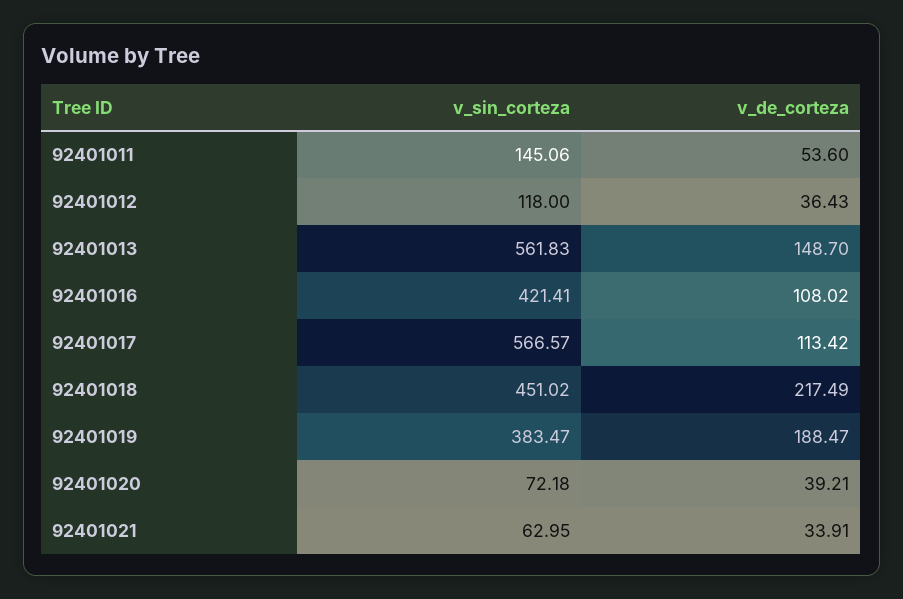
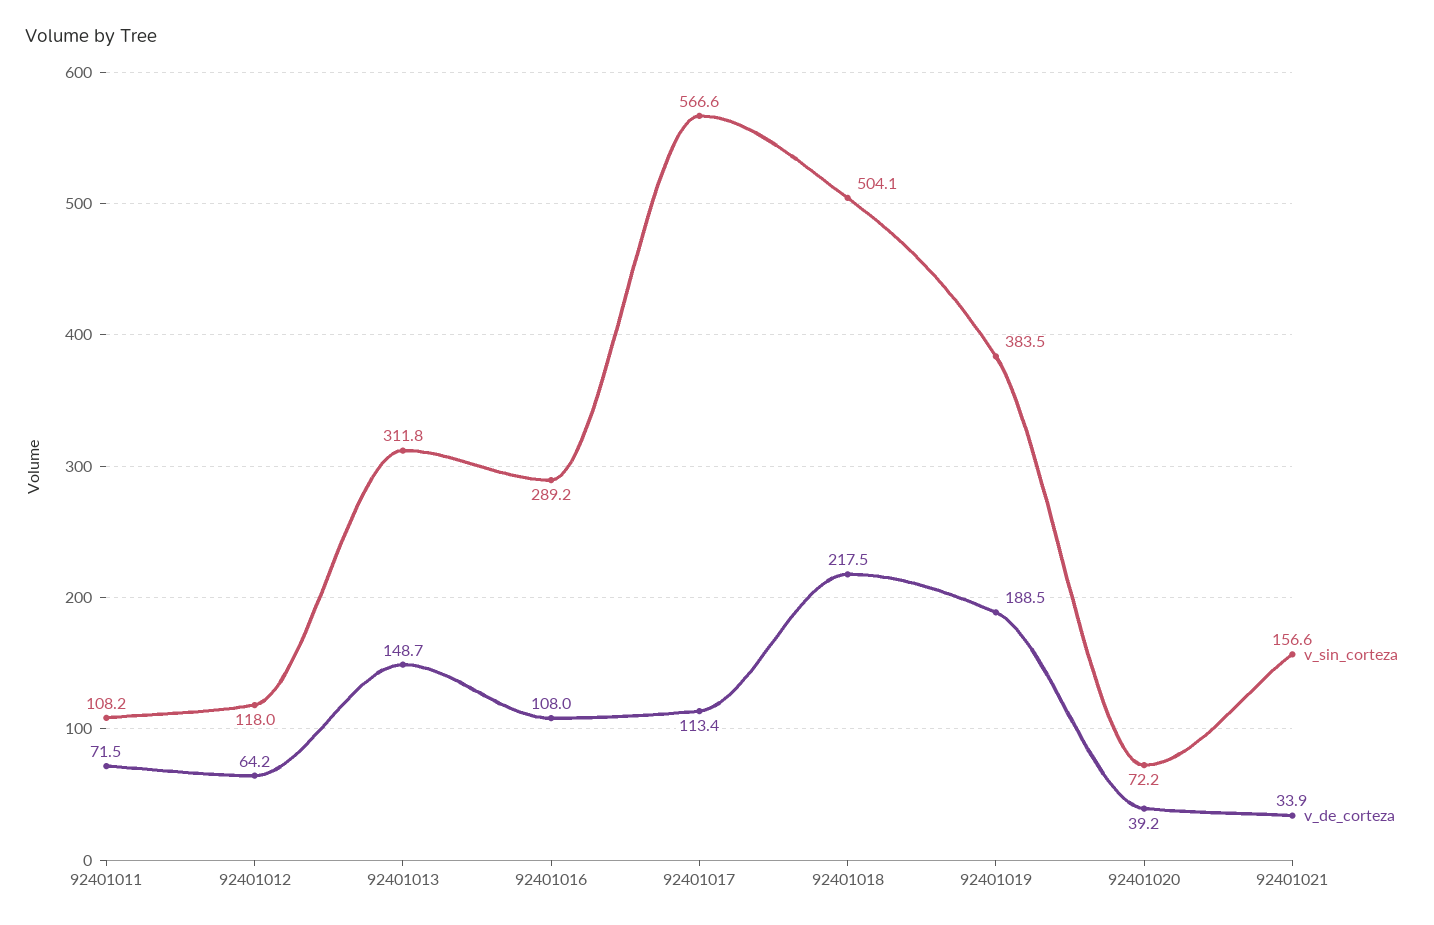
  {
    "v_sin_corteza": {
-     "92401011": 145.06,
+     "92401011": 108.2,
      "92401012": 118,
-     "92401013": 561.83,
+     "92401013": 311.8,
-     "92401016": 421.41,
+     "92401016": 289.2,
      "92401017": 566.57,
-     "92401018": 451.02,
+     "92401018": 504.1,
      "92401019": 383.47,
      "92401020": 72.18,
-     "92401021": 62.95
+     "92401021": 156.6
    },
    "v_de_corteza": {
-     "92401011": 53.6,
+     "92401011": 71.5,
-     "92401012": 36.43,
+     "92401012": 64.2,
      "92401013": 148.7,
      "92401016": 108.02,
      "92401017": 113.42,
      "92401018": 217.49,
      "92401019": 188.47,
      "92401020": 39.21,
      "92401021": 33.91
    }
  }

